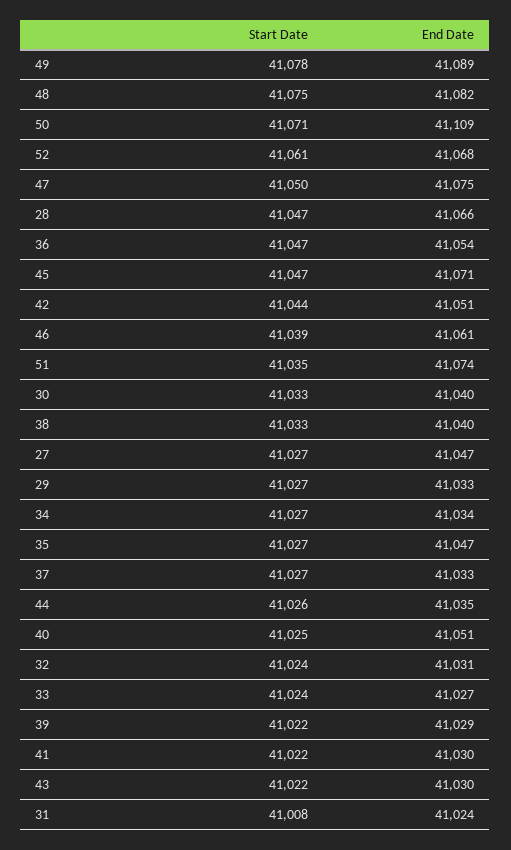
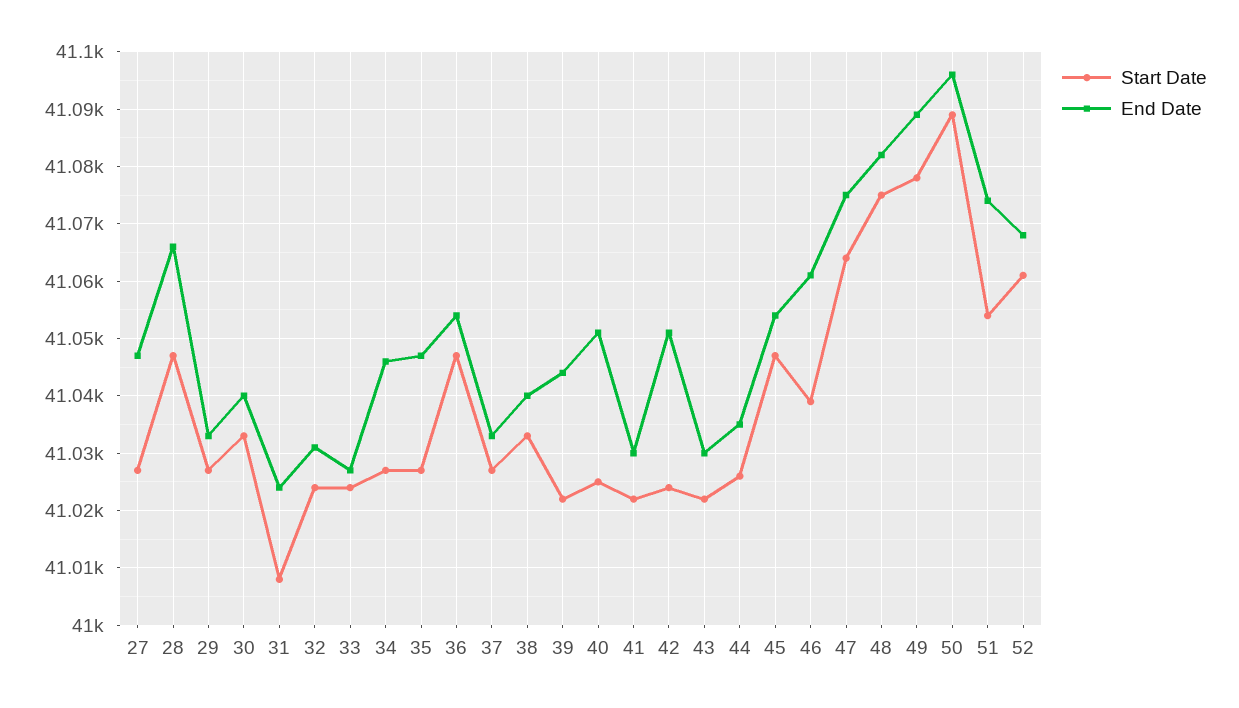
  {
    "Start Date": {
      "49": 41078,
      "48": 41075,
-     "50": 41071,
+     "50": 41090,
      "52": 41061,
-     "47": 41050,
+     "47": 41065,
      "28": 41047,
      "36": 41047,
      "45": 41047,
-     "42": 41044,
+     "42": 41025,
      "46": 41039,
-     "51": 41035,
+     "51": 41055,
      "30": 41033,
      "38": 41033,
      "27": 41027,
      "29": 41027,
      "34": 41027,
      "35": 41027,
      "37": 41027,
      "44": 41026,
      "40": 41025,
      "32": 41024,
      "33": 41024,
      "39": 41022,
      "41": 41022,
      "43": 41022,
      "31": 41008
    },
    "End Date": {
      "49": 41089,
      "48": 41082,
-     "50": 41109,
+     "50": 41095,
      "52": 41068,
      "47": 41075,
      "28": 41066,
      "36": 41054,
-     "45": 41071,
+     "45": 41055,
      "42": 41051,
      "46": 41061,
      "51": 41074,
      "30": 41040,
      "38": 41040,
      "27": 41047,
      "29": 41033,
-     "34": 41034,
+     "34": 41045,
      "35": 41047,
      "37": 41033,
      "44": 41035,
      "40": 41051,
      "32": 41031,
      "33": 41027,
-     "39": 41029,
+     "39": 41045,
      "41": 41030,
      "43": 41030,
      "31": 41024
    }
  }

